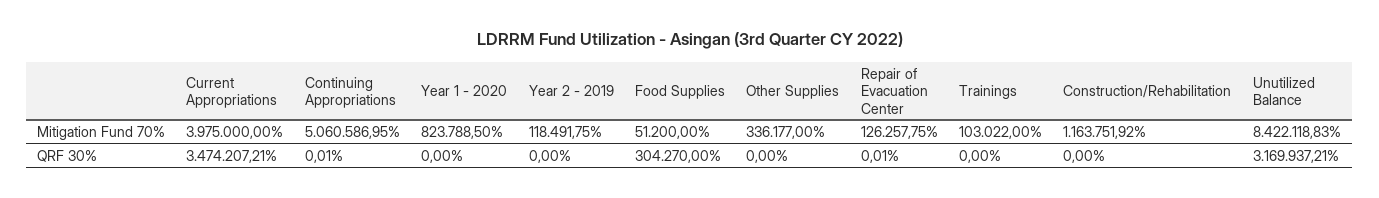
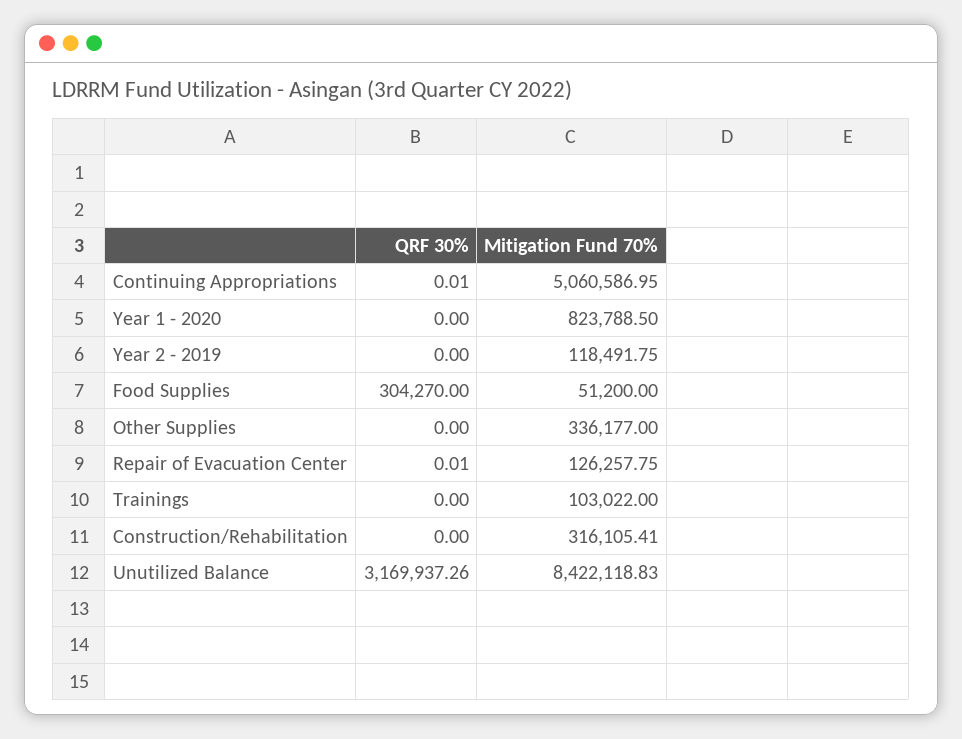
  {
-   "Current Appropriations": {
-     "Mitigation Fund 70%": 3975000,
-     "QRF 30%": 3474207.21
-   },
    "Continuing Appropriations": {
      "Mitigation Fund 70%": 5060586.95,
      "QRF 30%": 0.01
    },
    "Year 1 - 2020": {
      "Mitigation Fund 70%": 823788.5,
      "QRF 30%": 0
    },
    "Year 2 - 2019": {
      "Mitigation Fund 70%": 118491.75,
      "QRF 30%": 0
    },
    "Food Supplies": {
      "Mitigation Fund 70%": 51200,
      "QRF 30%": 304270
    },
    "Other Supplies": {
      "Mitigation Fund 70%": 336177,
      "QRF 30%": 0
    },
    "Repair of Evacuation Center": {
      "Mitigation Fund 70%": 126257.75,
      "QRF 30%": 0.01
    },
    "Trainings": {
      "Mitigation Fund 70%": 103022,
      "QRF 30%": 0
    },
    "Construction/Rehabilitation": {
-     "Mitigation Fund 70%": 1163751.92,
+     "Mitigation Fund 70%": 316105.41,
      "QRF 30%": 0
    },
    "Unutilized Balance": {
      "Mitigation Fund 70%": 8422118.83,
-     "QRF 30%": 3169937.21
+     "QRF 30%": 3169937.26
    }
  }

